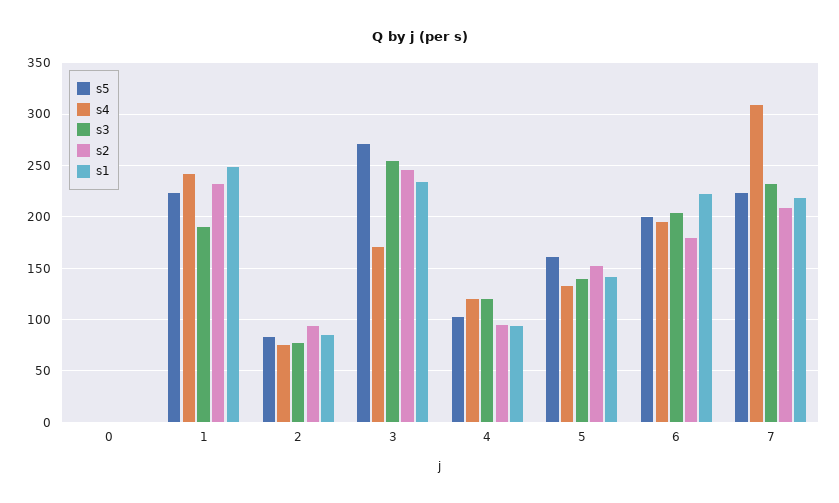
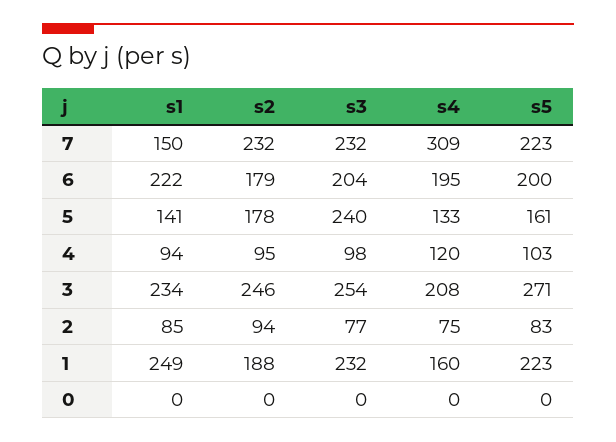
  {
    "s5": {
      "0": 0,
      "1": 223,
      "2": 83,
      "3": 271,
      "4": 103,
      "5": 161,
      "6": 200,
      "7": 223
    },
    "s4": {
      "0": 0,
-     "1": 240,
+     "1": 160,
      "2": 75,
-     "3": 170,
+     "3": 208,
      "4": 120,
      "5": 133,
      "6": 195,
      "7": 309
    },
    "s3": {
      "0": 0,
-     "1": 190,
+     "1": 232,
      "2": 77,
      "3": 254,
-     "4": 120,
+     "4": 98,
-     "5": 140,
+     "5": 240,
      "6": 204,
      "7": 232
    },
    "s2": {
      "0": 0,
-     "1": 230,
+     "1": 188,
      "2": 94,
      "3": 246,
      "4": 95,
-     "5": 150,
+     "5": 178,
      "6": 179,
-     "7": 210
+     "7": 232
    },
    "s1": {
      "0": 0,
      "1": 249,
      "2": 85,
      "3": 234,
      "4": 94,
      "5": 141,
      "6": 222,
-     "7": 220
+     "7": 150
    }
  }

